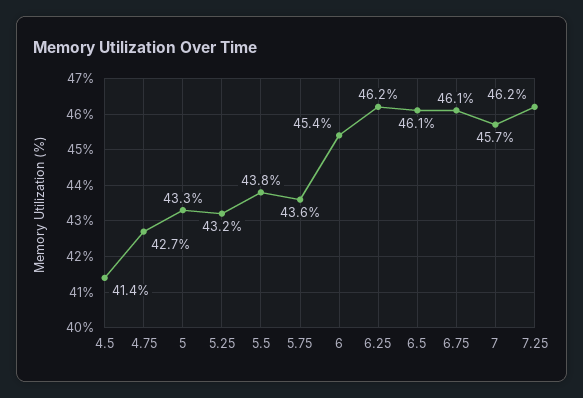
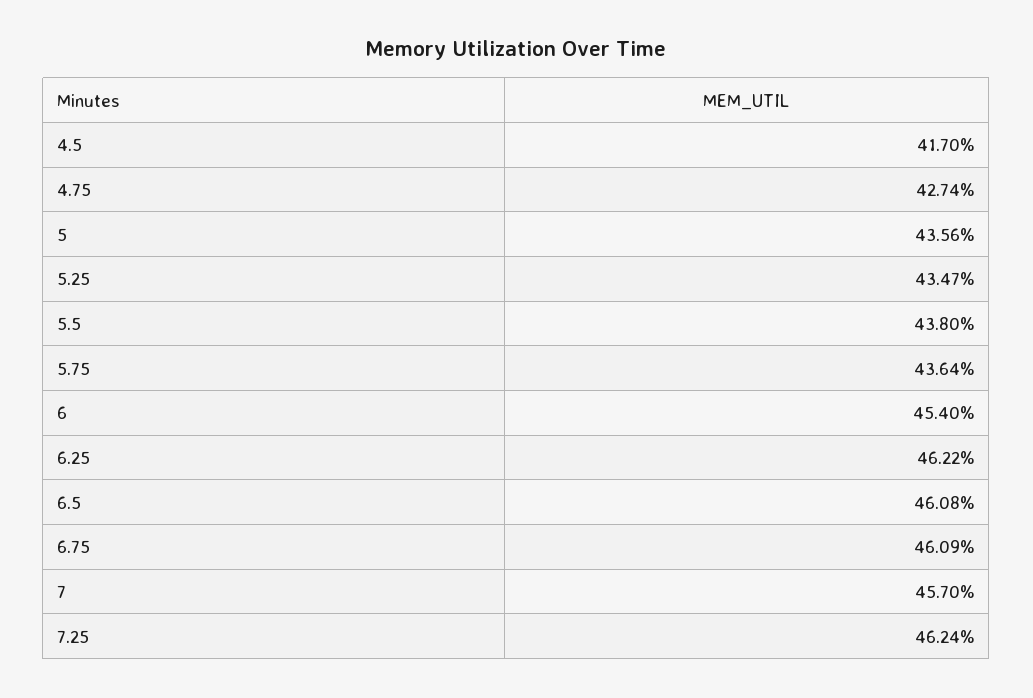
  {
-   "4.5": 41.4,
+   "4.5": 41.7,
    "4.75": 42.74,
-   "5": 43.3,
+   "5": 43.56,
-   "5.25": 43.2,
+   "5.25": 43.47,
    "5.5": 43.8,
    "5.75": 43.64,
    "6": 45.4,
    "6.25": 46.22,
    "6.5": 46.08,
    "6.75": 46.09,
    "7": 45.7,
    "7.25": 46.24
  }

